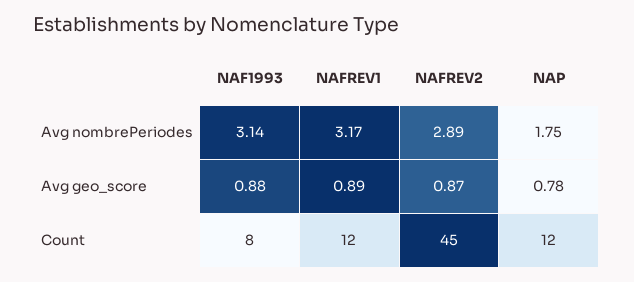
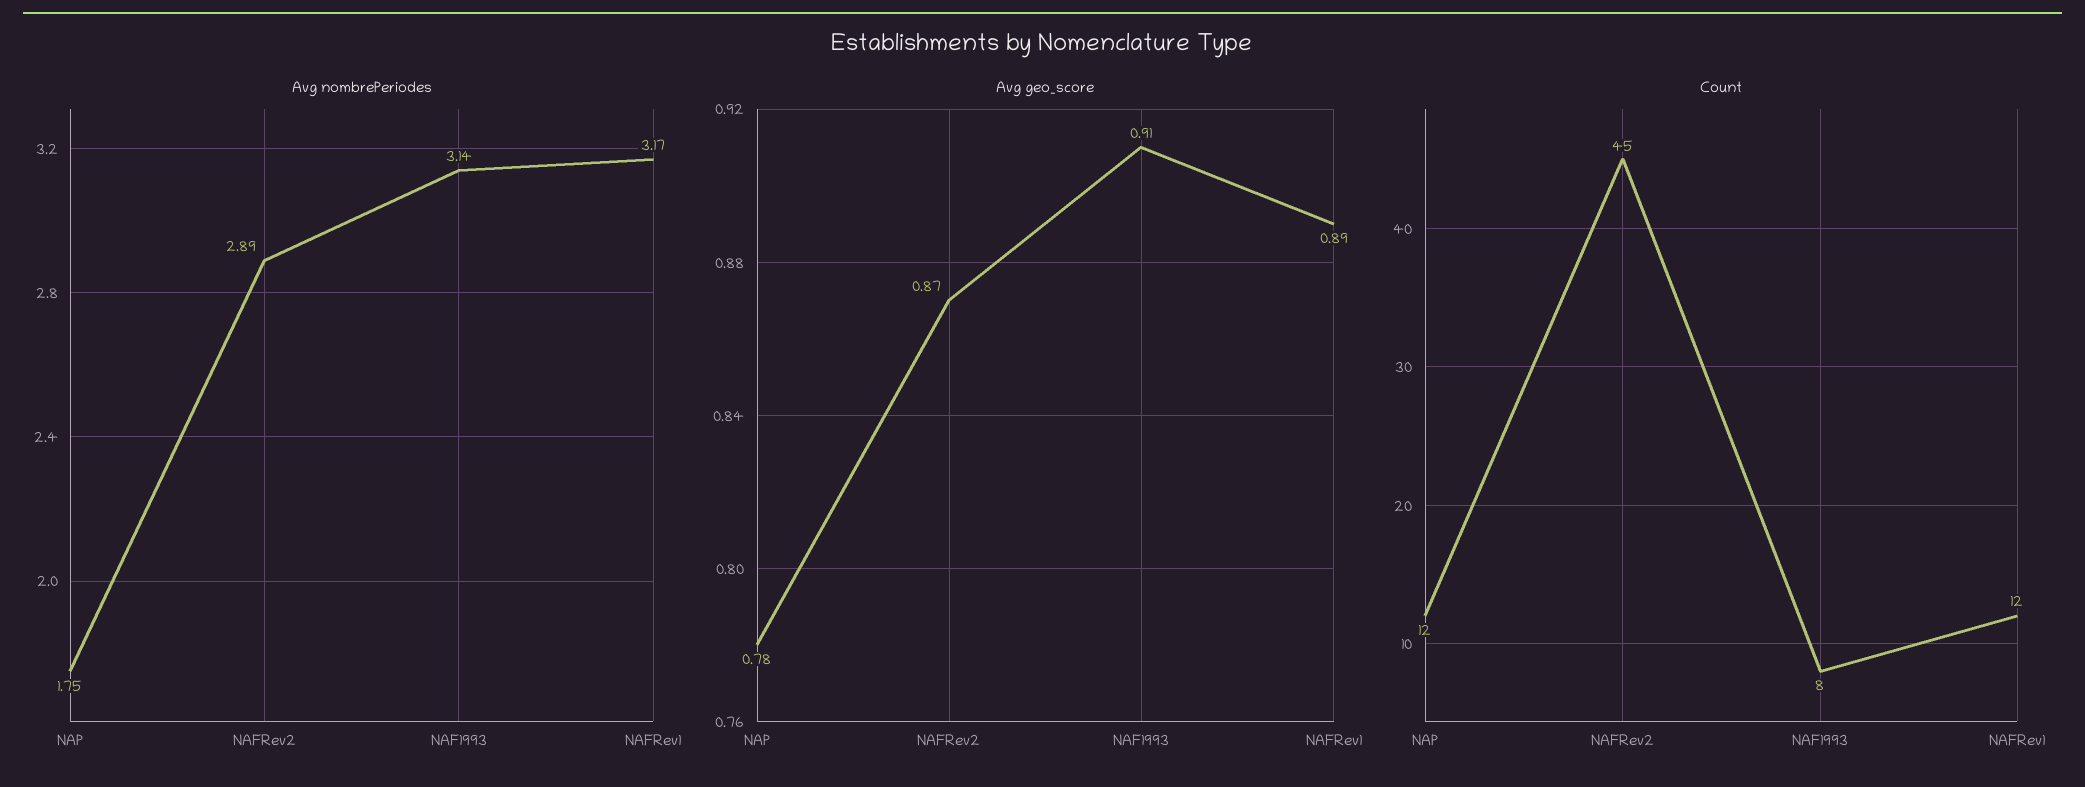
  {
    "Avg nombrePeriodes": {
      "NAF1993": 3.14,
      "NAFREV1": 3.17,
      "NAFREV2": 2.89,
      "NAP": 1.75
    },
    "Avg geo_score": {
-     "NAF1993": 0.88,
+     "NAF1993": 0.91,
      "NAFREV1": 0.89,
      "NAFREV2": 0.87,
      "NAP": 0.78
    },
    "Count": {
      "NAF1993": 8,
      "NAFREV1": 12,
      "NAFREV2": 45,
      "NAP": 12
    }
  }

